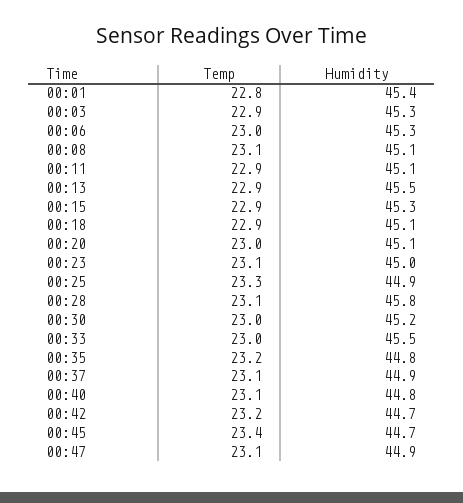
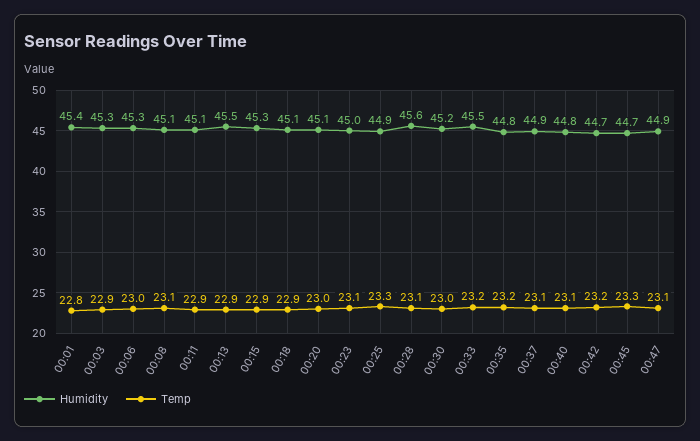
  {
    "Temp": {
      "00:01": 22.8,
      "00:03": 22.9,
      "00:06": 23,
      "00:08": 23.1,
      "00:11": 22.9,
      "00:13": 22.9,
      "00:15": 22.9,
      "00:18": 22.9,
      "00:20": 23,
      "00:23": 23.1,
      "00:25": 23.3,
      "00:28": 23.1,
      "00:30": 23,
-     "00:33": 23,
+     "00:33": 23.2,
      "00:35": 23.2,
      "00:37": 23.1,
      "00:40": 23.1,
      "00:42": 23.2,
-     "00:45": 23.4,
+     "00:45": 23.3,
      "00:47": 23.1
    },
    "Humidity": {
      "00:01": 45.4,
      "00:03": 45.3,
      "00:06": 45.3,
      "00:08": 45.1,
      "00:11": 45.1,
      "00:13": 45.5,
      "00:15": 45.3,
      "00:18": 45.1,
      "00:20": 45.1,
      "00:23": 45,
      "00:25": 44.9,
-     "00:28": 45.8,
+     "00:28": 45.6,
      "00:30": 45.2,
      "00:33": 45.5,
      "00:35": 44.8,
      "00:37": 44.9,
      "00:40": 44.8,
      "00:42": 44.7,
      "00:45": 44.7,
      "00:47": 44.9
    }
  }

